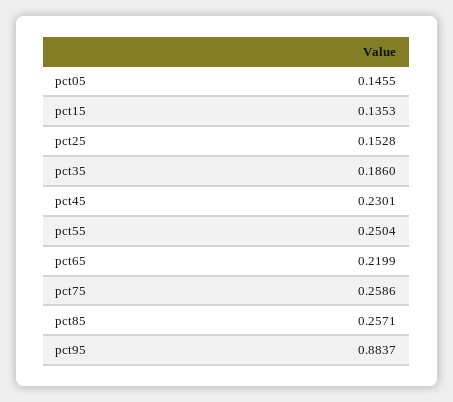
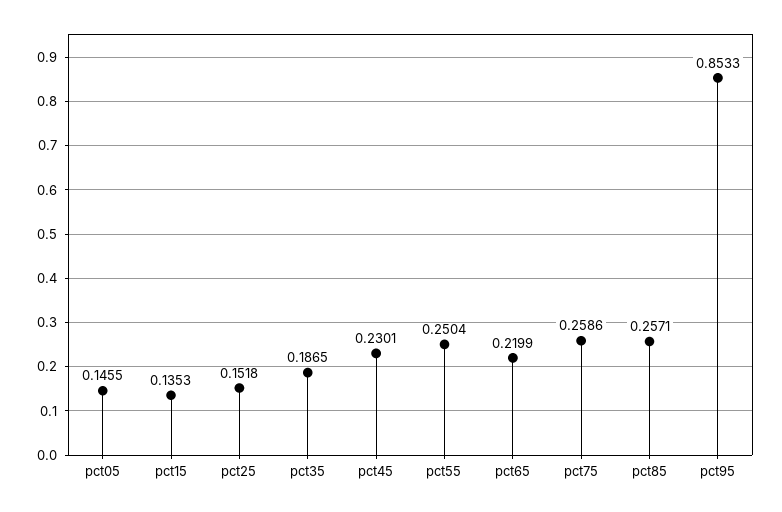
  {
    "pct05": 0.1455,
    "pct15": 0.1353,
-   "pct25": 0.1528,
+   "pct25": 0.1518,
-   "pct35": 0.186,
+   "pct35": 0.1865,
    "pct45": 0.2301,
    "pct55": 0.2504,
    "pct65": 0.2199,
    "pct75": 0.2586,
    "pct85": 0.2571,
-   "pct95": 0.8837
+   "pct95": 0.8533
  }

